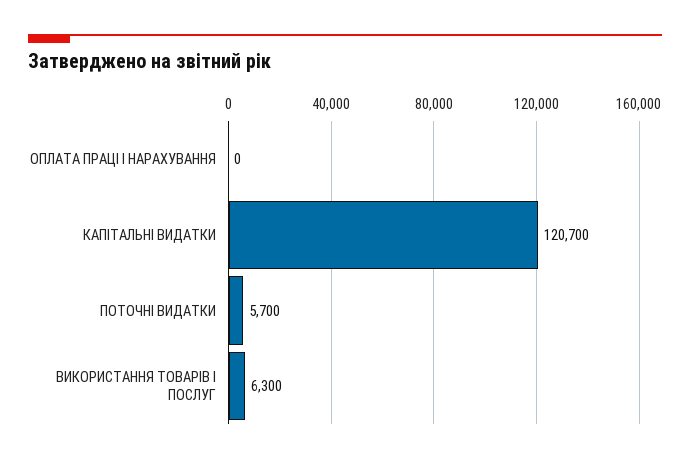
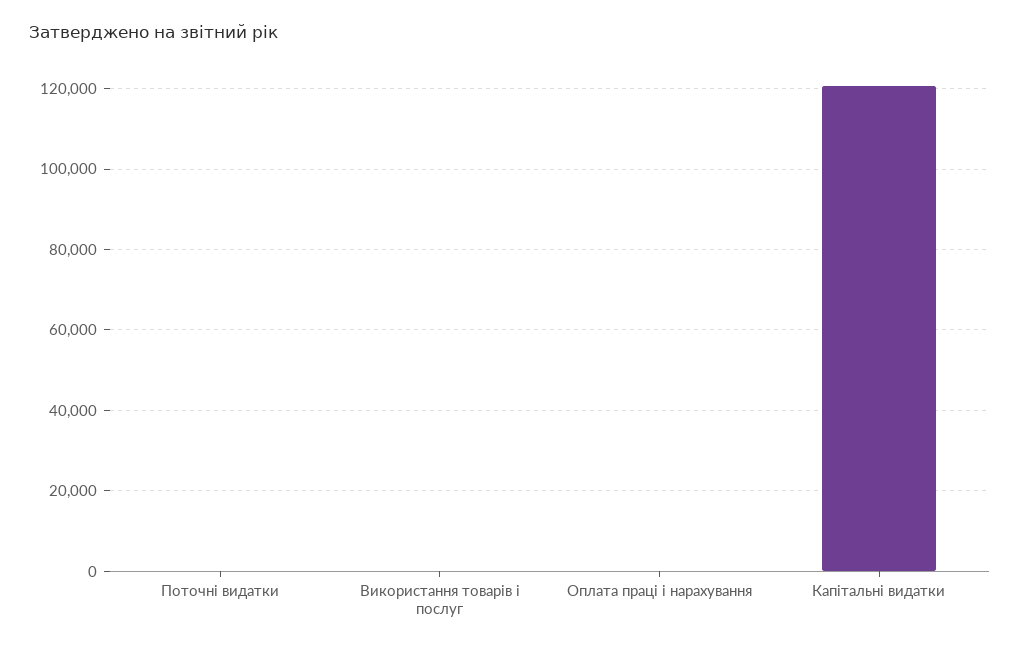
  {
    "ОПЛАТА ПРАЦІ І НАРАХУВАННЯ": 0,
    "КАПІТАЛЬНІ ВИДАТКИ": 120700,
-   "ПОТОЧНІ ВИДАТКИ": 5700,
+   "ПОТОЧНІ ВИДАТКИ": 0,
-   "ВИКОРИСТАННЯ ТОВАРІВ І ПОСЛУГ": 6300
+   "ВИКОРИСТАННЯ ТОВАРІВ І ПОСЛУГ": 0
  }

